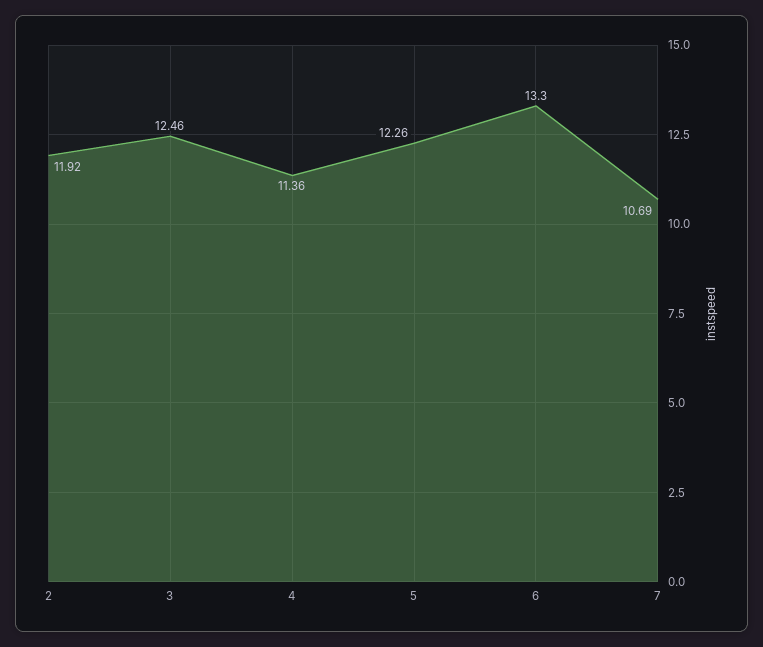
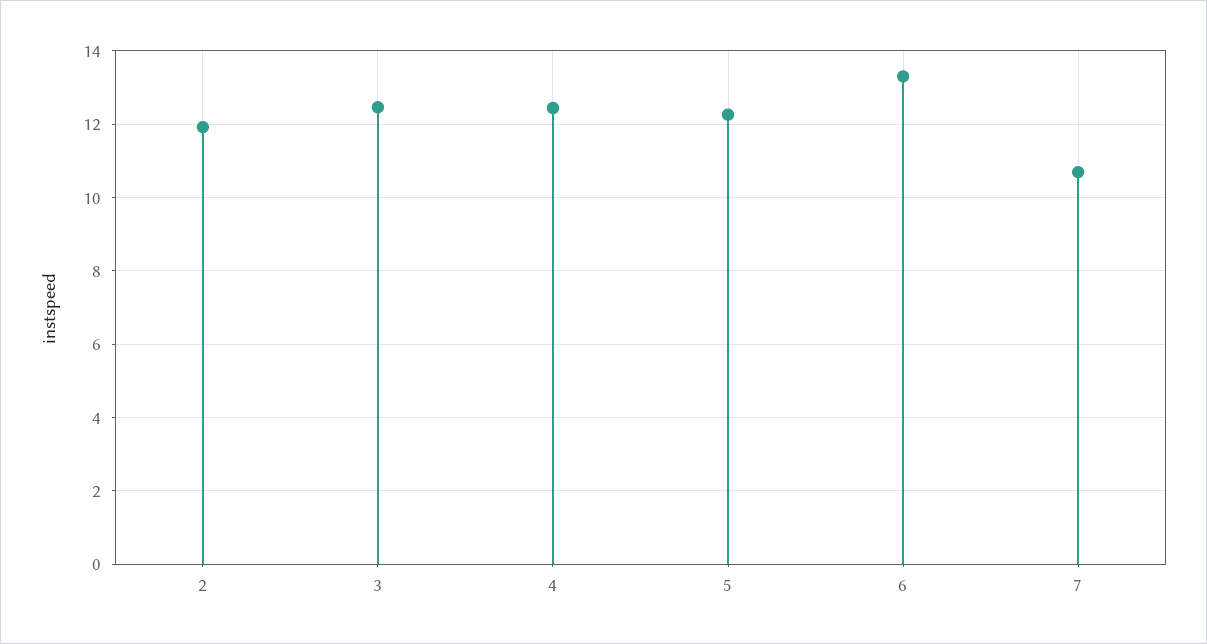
  {
    "2": 11.92,
    "3": 12.46,
-   "4": 11.36,
+   "4": 12.4,
    "5": 12.26,
    "6": 13.3,
    "7": 10.69
  }

